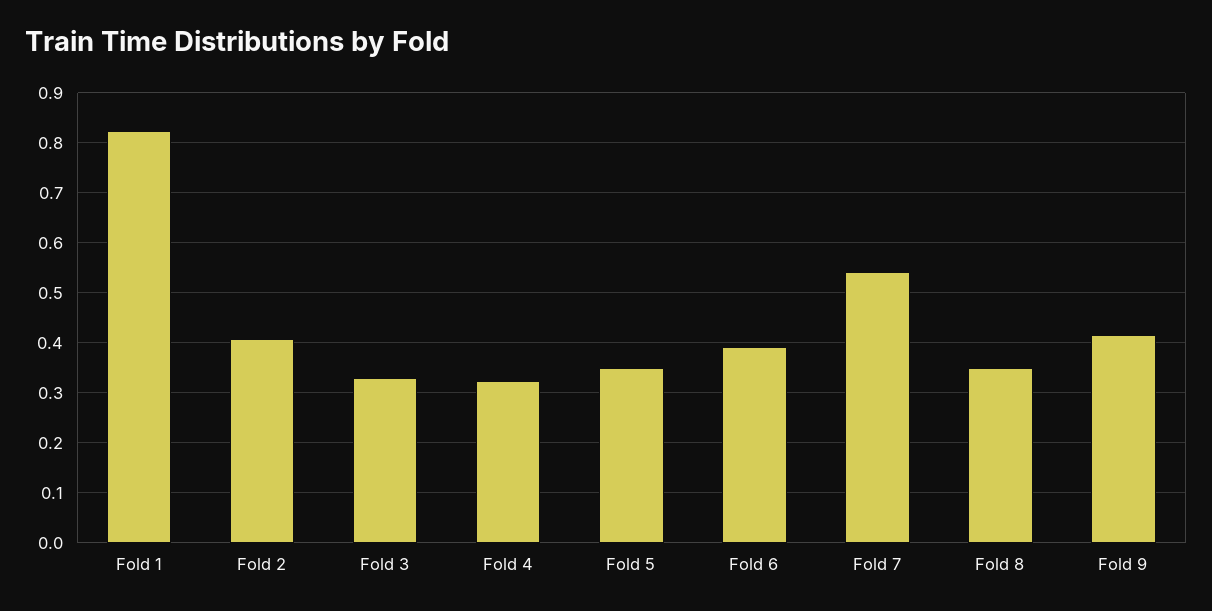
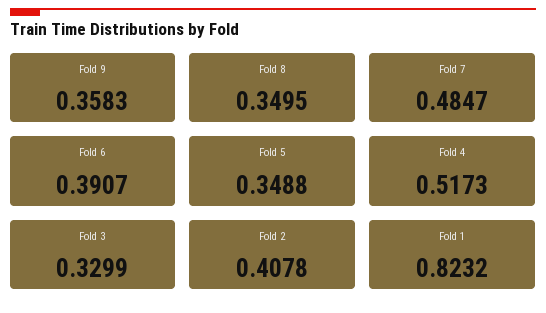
  {
    "Fold 1": 0.8232,
    "Fold 2": 0.4078,
    "Fold 3": 0.3299,
-   "Fold 4": 0.32,
+   "Fold 4": 0.5173,
    "Fold 5": 0.3488,
    "Fold 6": 0.3907,
-   "Fold 7": 0.54,
+   "Fold 7": 0.4847,
    "Fold 8": 0.3495,
-   "Fold 9": 0.42
+   "Fold 9": 0.3583
  }

